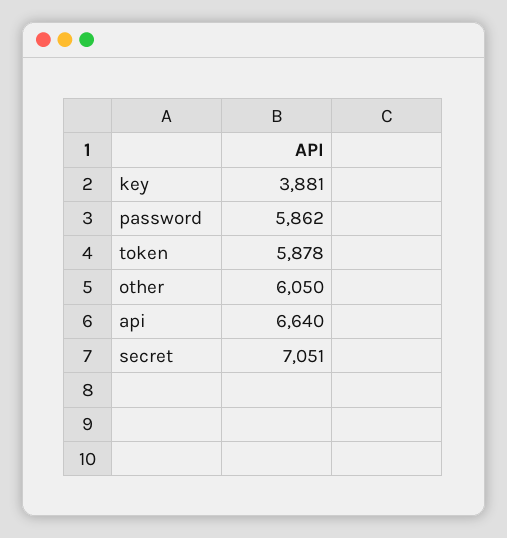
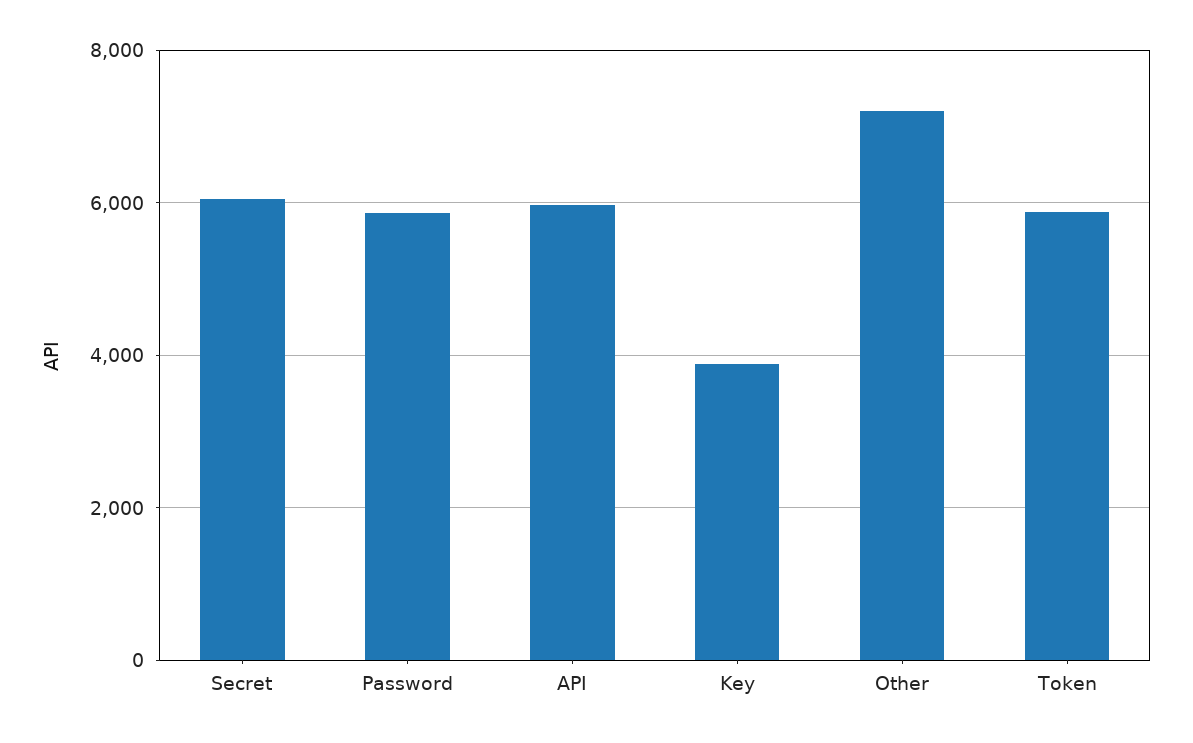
  {
    "key": 3881,
    "password": 5862,
    "token": 5878,
-   "other": 6050,
+   "other": 7200,
-   "api": 6640,
+   "api": 6000,
-   "secret": 7051
+   "secret": 6000
  }

